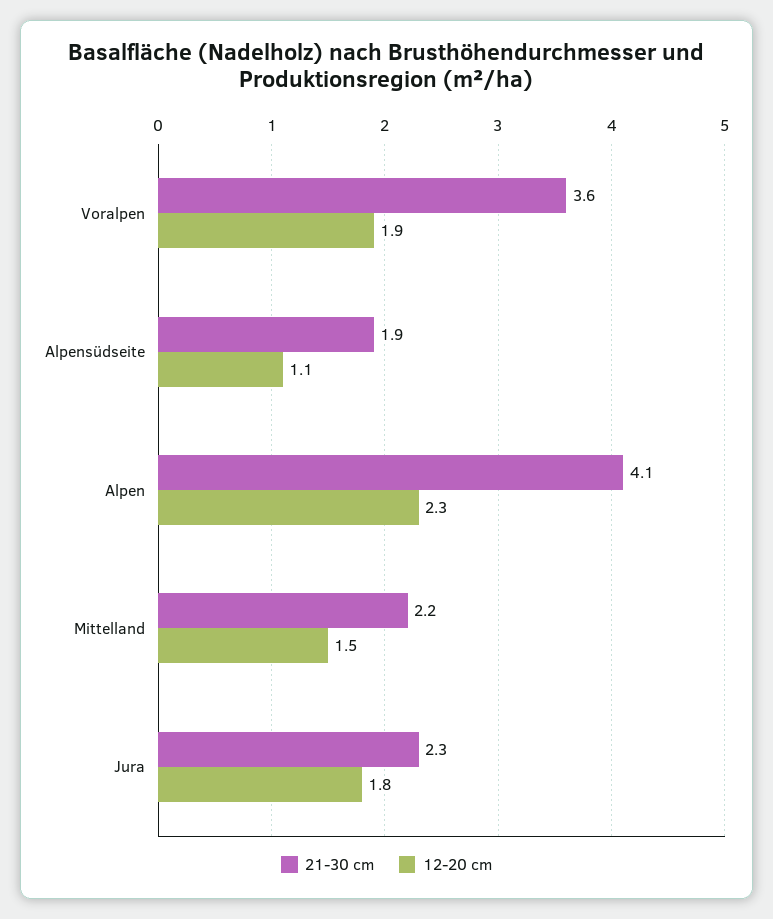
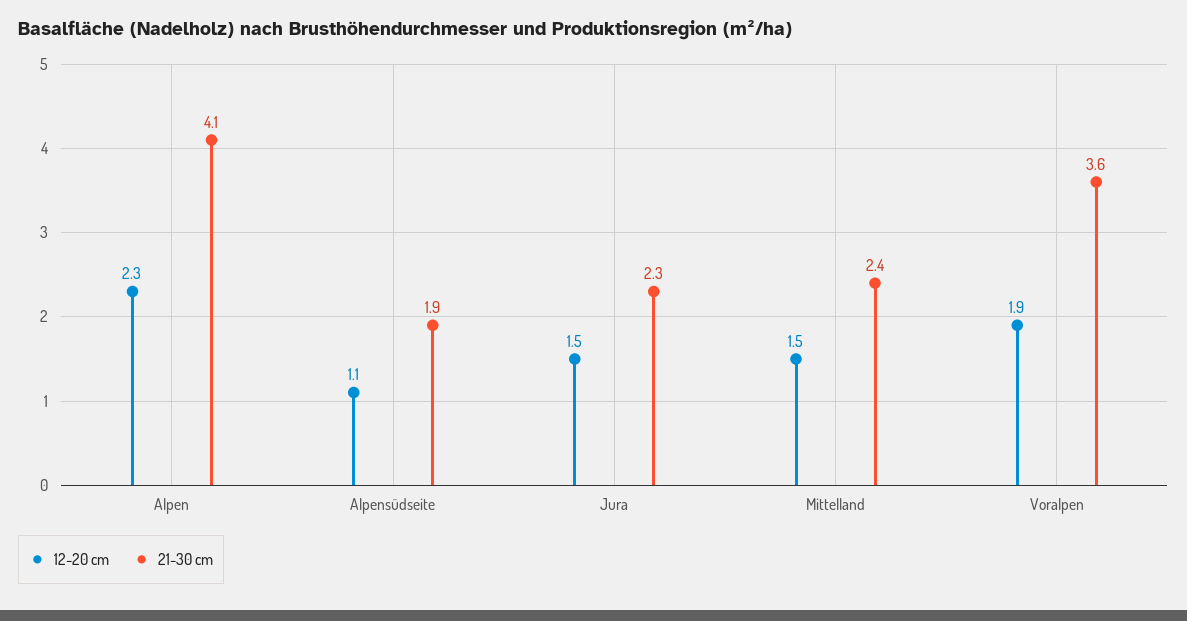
  {
    "21-30 cm": {
      "Voralpen": 3.6,
      "Alpensüdseite": 1.9,
      "Alpen": 4.1,
-     "Mittelland": 2.2,
+     "Mittelland": 2.4,
      "Jura": 2.3
    },
    "12-20 cm": {
      "Voralpen": 1.9,
      "Alpensüdseite": 1.1,
      "Alpen": 2.3,
      "Mittelland": 1.5,
-     "Jura": 1.8
+     "Jura": 1.5
    }
  }

